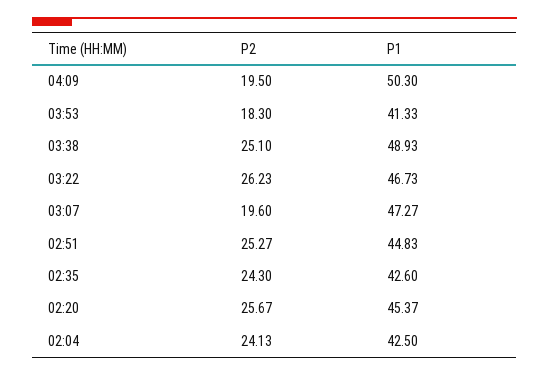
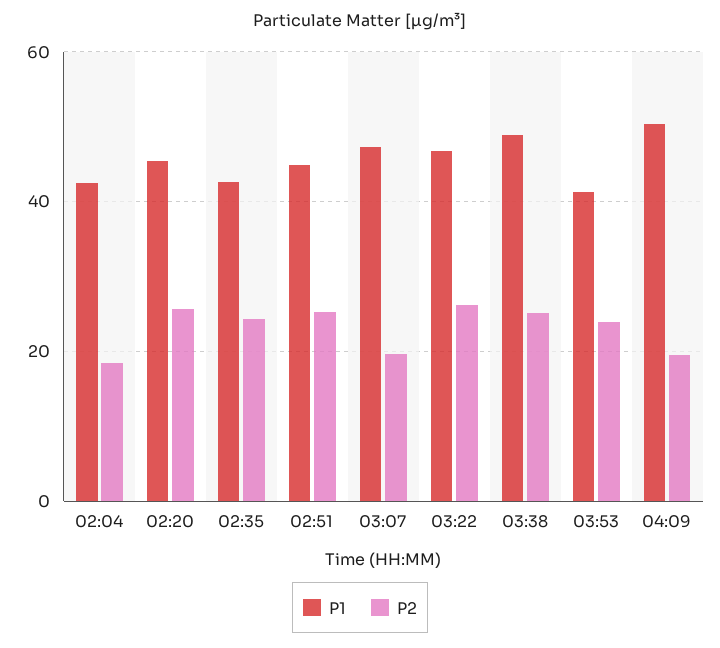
  {
    "P2": {
      "04:09": 19.5,
-     "03:53": 18.3,
+     "03:53": 24,
      "03:38": 25.1,
      "03:22": 26.23,
      "03:07": 19.6,
      "02:51": 25.27,
      "02:35": 24.3,
      "02:20": 25.67,
-     "02:04": 24.13
+     "02:04": 18
    },
    "P1": {
      "04:09": 50.3,
      "03:53": 41.33,
      "03:38": 48.93,
      "03:22": 46.73,
      "03:07": 47.27,
      "02:51": 44.83,
      "02:35": 42.6,
      "02:20": 45.37,
      "02:04": 42.5
    }
  }

